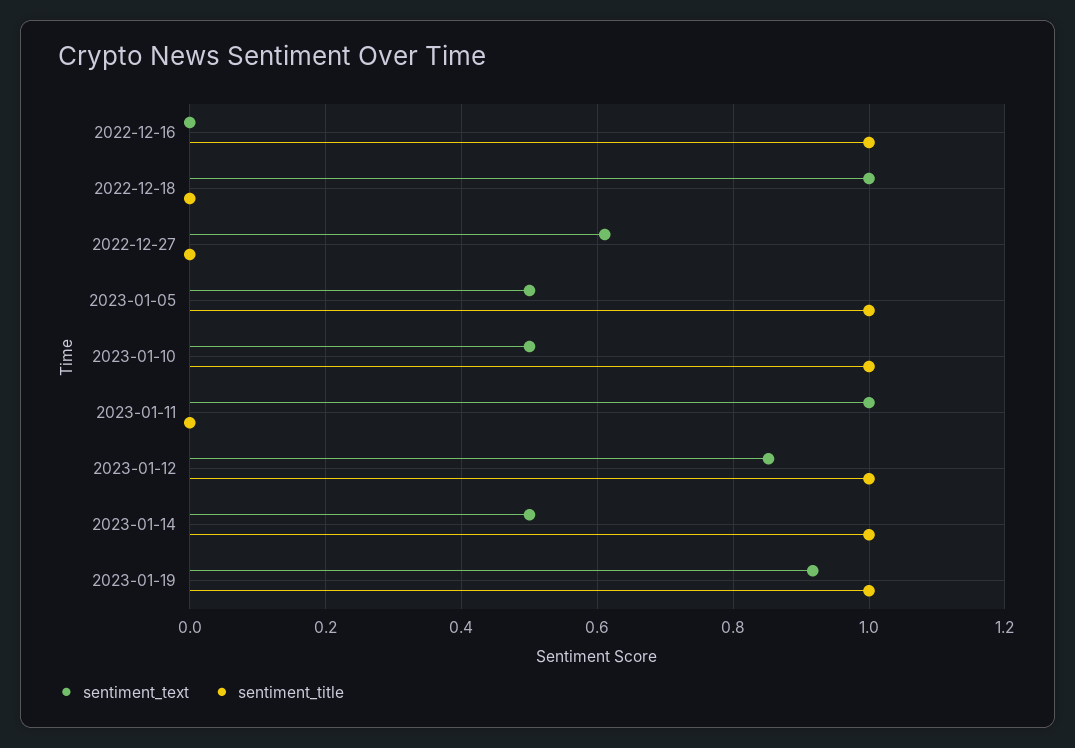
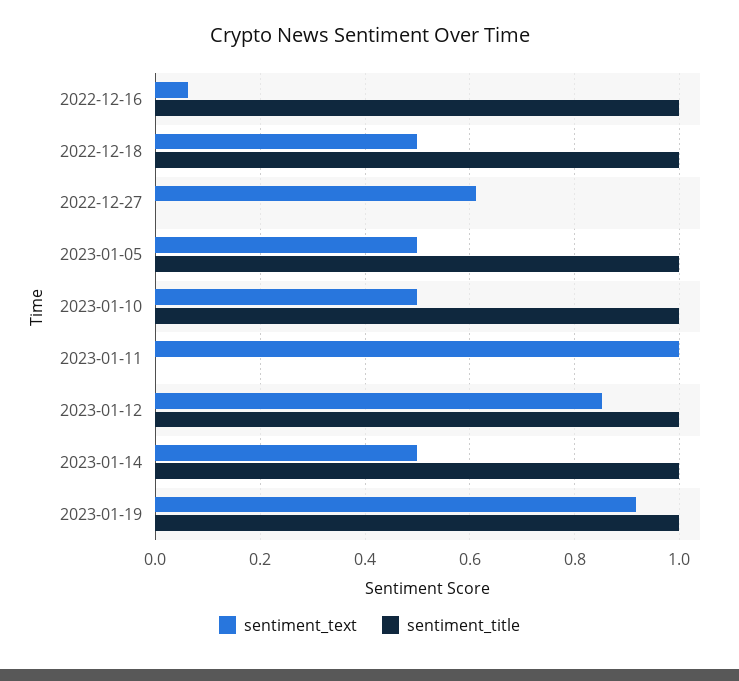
  {
    "sentiment_text": {
-     "2022-12-16": 0,
+     "2022-12-16": 0.06,
-     "2022-12-18": 1,
+     "2022-12-18": 0.5,
      "2022-12-27": 0.62,
      "2023-01-05": 0.5,
      "2023-01-10": 0.5,
      "2023-01-11": 1,
      "2023-01-12": 0.86,
      "2023-01-14": 0.5,
      "2023-01-19": 0.92
    },
    "sentiment_title": {
      "2022-12-16": 1,
-     "2022-12-18": 0,
+     "2022-12-18": 1,
      "2022-12-27": 0,
      "2023-01-05": 1,
      "2023-01-10": 1,
      "2023-01-11": 0,
      "2023-01-12": 1,
      "2023-01-14": 1,
      "2023-01-19": 1
    }
  }

